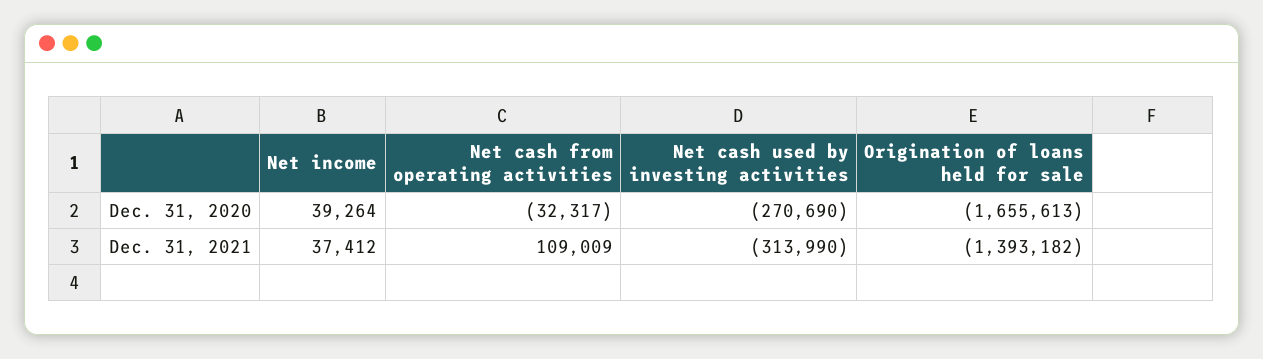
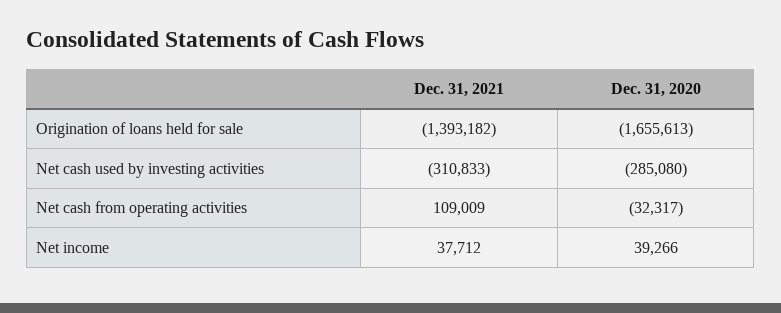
  {
    "Net income": {
-     "Dec. 31, 2020": 39264,
+     "Dec. 31, 2020": 39266,
-     "Dec. 31, 2021": 37412
+     "Dec. 31, 2021": 37712
    },
    "Net cash from operating activities": {
      "Dec. 31, 2020": -32317,
      "Dec. 31, 2021": 109009
    },
    "Net cash used by investing activities": {
-     "Dec. 31, 2020": -270690,
+     "Dec. 31, 2020": -285080,
-     "Dec. 31, 2021": -313990
+     "Dec. 31, 2021": -310833
    },
    "Origination of loans held for sale": {
      "Dec. 31, 2020": -1655613,
      "Dec. 31, 2021": -1393182
    }
  }

